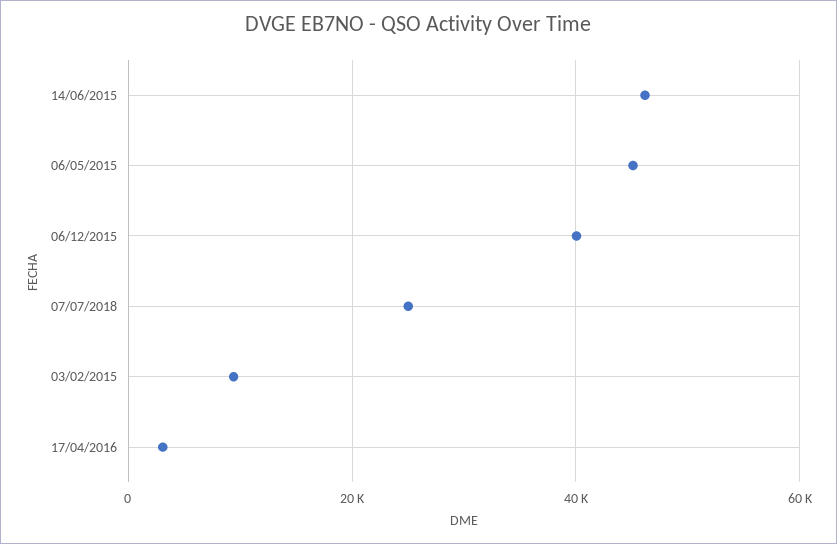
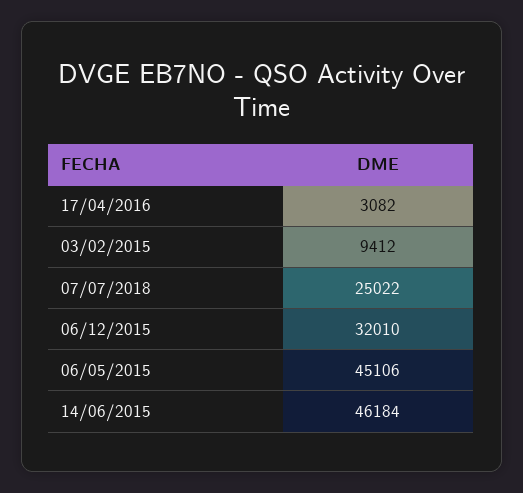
  {
    "14/06/2015": 46184,
    "06/05/2015": 45106,
-   "06/12/2015": 40000,
+   "06/12/2015": 32010,
    "07/07/2018": 25022,
    "03/02/2015": 9412,
    "17/04/2016": 3082
  }

